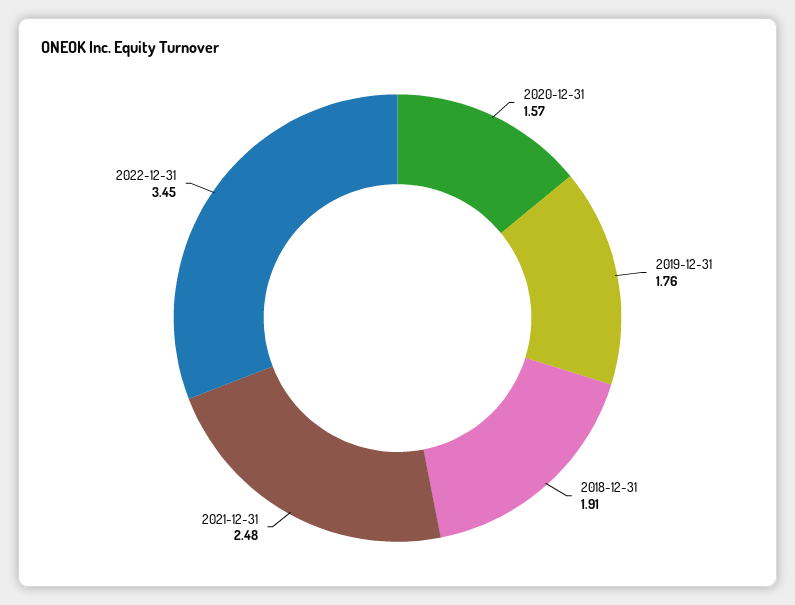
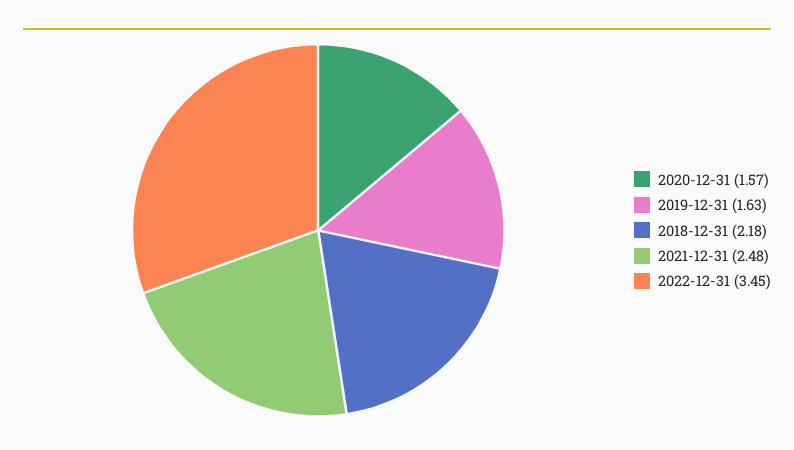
  {
    "2020-12-31": 1.57,
-   "2019-12-31": 1.76,
+   "2019-12-31": 1.63,
-   "2018-12-31": 1.91,
+   "2018-12-31": 2.18,
    "2021-12-31": 2.48,
    "2022-12-31": 3.45
  }

